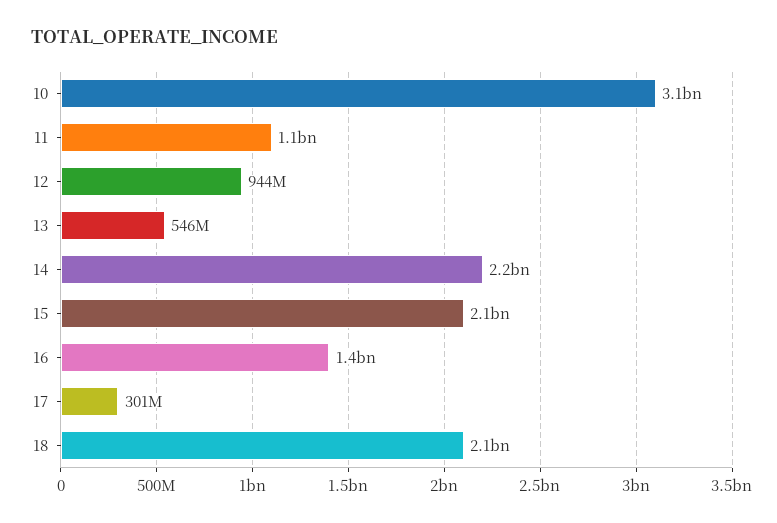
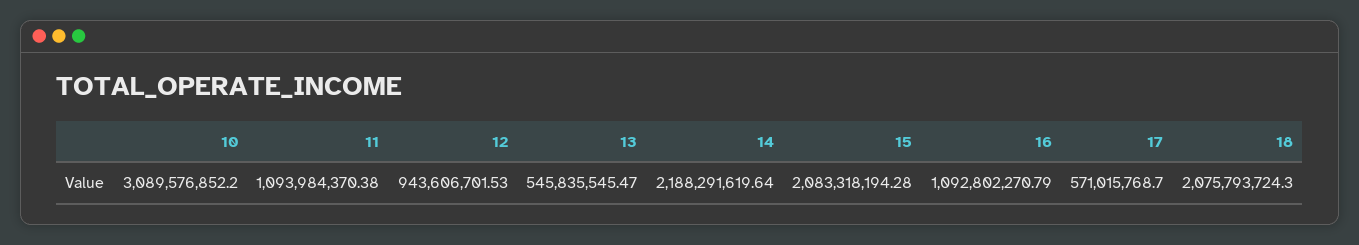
  {
    "10": 3089576852.2,
    "11": 1093984370.38,
    "12": 943606701.53,
    "13": 545835545.47,
    "14": 2188291619.64,
    "15": 2083318194.28,
-   "16": 1400000000,
+   "16": 1092802270.79,
-   "17": 301000000,
+   "17": 571015768.7,
    "18": 2075793724.3
  }

